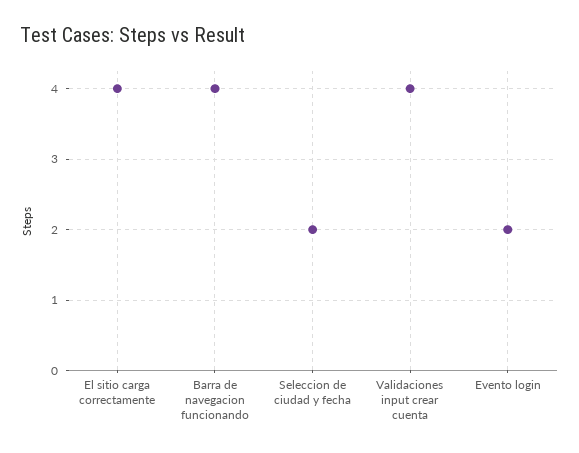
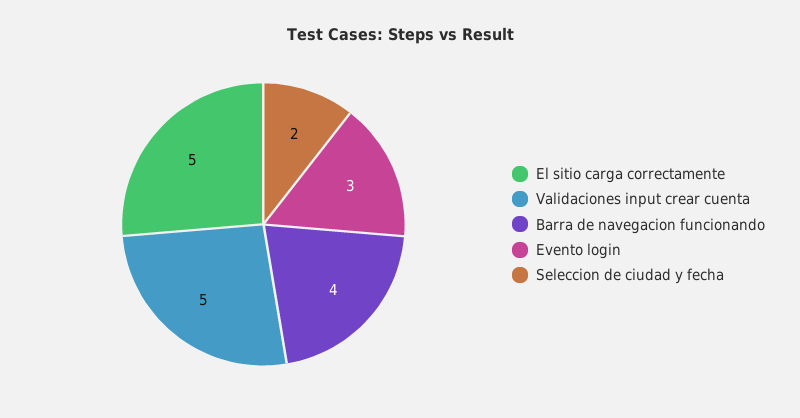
  {
-   "El sitio carga correctamente": 4,
+   "El sitio carga correctamente": 5,
    "Barra de navegacion funcionando": 4,
    "Seleccion de ciudad y fecha": 2,
-   "Validaciones input crear cuenta": 4,
+   "Validaciones input crear cuenta": 5,
-   "Evento login": 2
+   "Evento login": 3
  }

